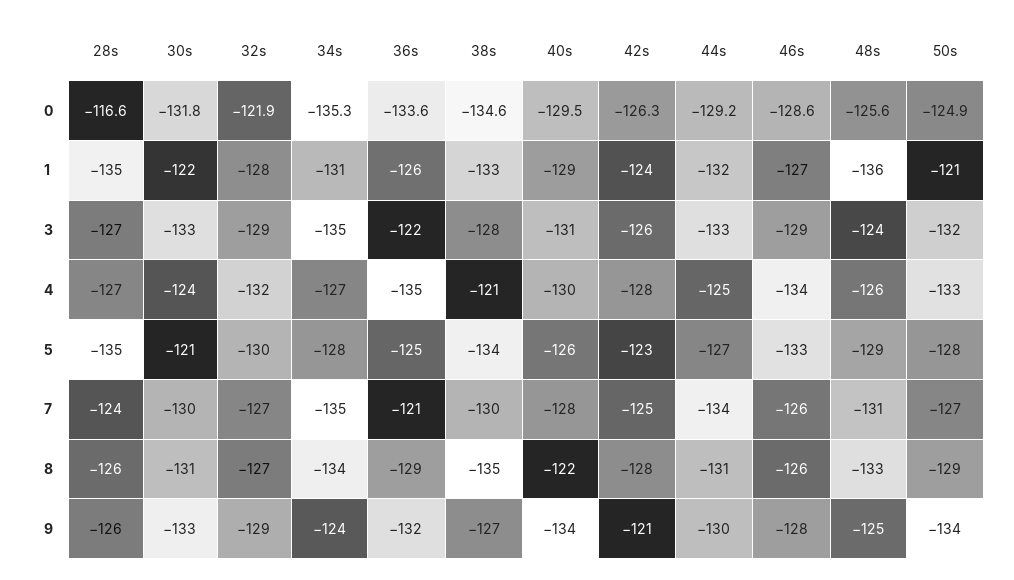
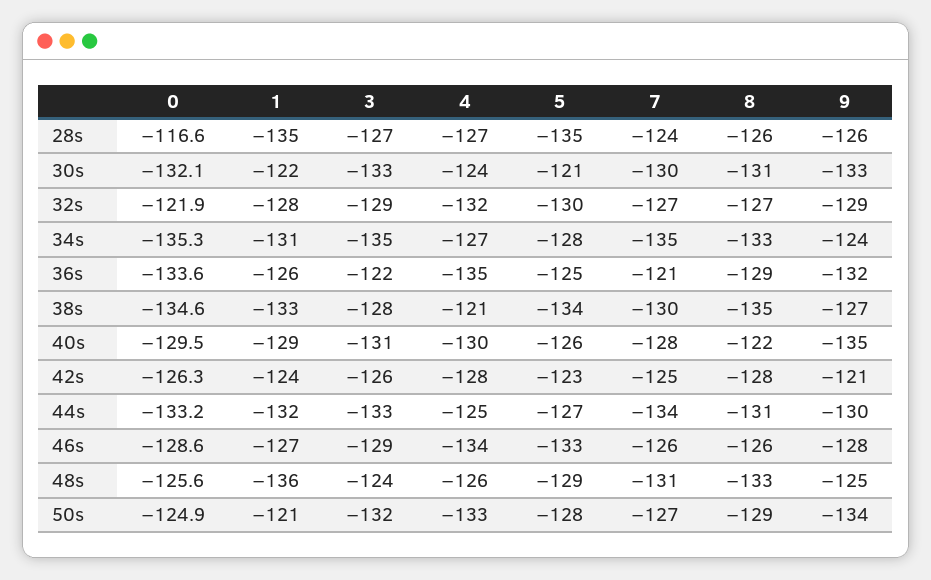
  {
    "28s": {
      "0": -116.6,
      "1": -135,
      "3": -127,
      "4": -127,
      "5": -135,
      "7": -124,
      "8": -126,
      "9": -126
    },
    "30s": {
-     "0": -131.8,
+     "0": -132.1,
      "1": -122,
      "3": -133,
      "4": -124,
      "5": -121,
      "7": -130,
      "8": -131,
      "9": -133
    },
    "32s": {
      "0": -121.9,
      "1": -128,
      "3": -129,
      "4": -132,
      "5": -130,
      "7": -127,
      "8": -127,
      "9": -129
    },
    "34s": {
      "0": -135.3,
      "1": -131,
      "3": -135,
      "4": -127,
      "5": -128,
      "7": -135,
-     "8": -134,
+     "8": -133,
      "9": -124
    },
    "36s": {
      "0": -133.6,
      "1": -126,
      "3": -122,
      "4": -135,
      "5": -125,
      "7": -121,
      "8": -129,
      "9": -132
    },
    "38s": {
      "0": -134.6,
      "1": -133,
      "3": -128,
      "4": -121,
      "5": -134,
      "7": -130,
      "8": -135,
      "9": -127
    },
    "40s": {
      "0": -129.5,
      "1": -129,
      "3": -131,
      "4": -130,
      "5": -126,
      "7": -128,
      "8": -122,
-     "9": -134
+     "9": -135
    },
    "42s": {
      "0": -126.3,
      "1": -124,
      "3": -126,
      "4": -128,
      "5": -123,
      "7": -125,
      "8": -128,
      "9": -121
    },
    "44s": {
-     "0": -129.2,
+     "0": -133.2,
      "1": -132,
      "3": -133,
      "4": -125,
      "5": -127,
      "7": -134,
      "8": -131,
      "9": -130
    },
    "46s": {
      "0": -128.6,
      "1": -127,
      "3": -129,
      "4": -134,
      "5": -133,
      "7": -126,
      "8": -126,
      "9": -128
    },
    "48s": {
      "0": -125.6,
      "1": -136,
      "3": -124,
      "4": -126,
      "5": -129,
      "7": -131,
      "8": -133,
      "9": -125
    },
    "50s": {
      "0": -124.9,
      "1": -121,
      "3": -132,
      "4": -133,
      "5": -128,
      "7": -127,
      "8": -129,
      "9": -134
    }
  }

